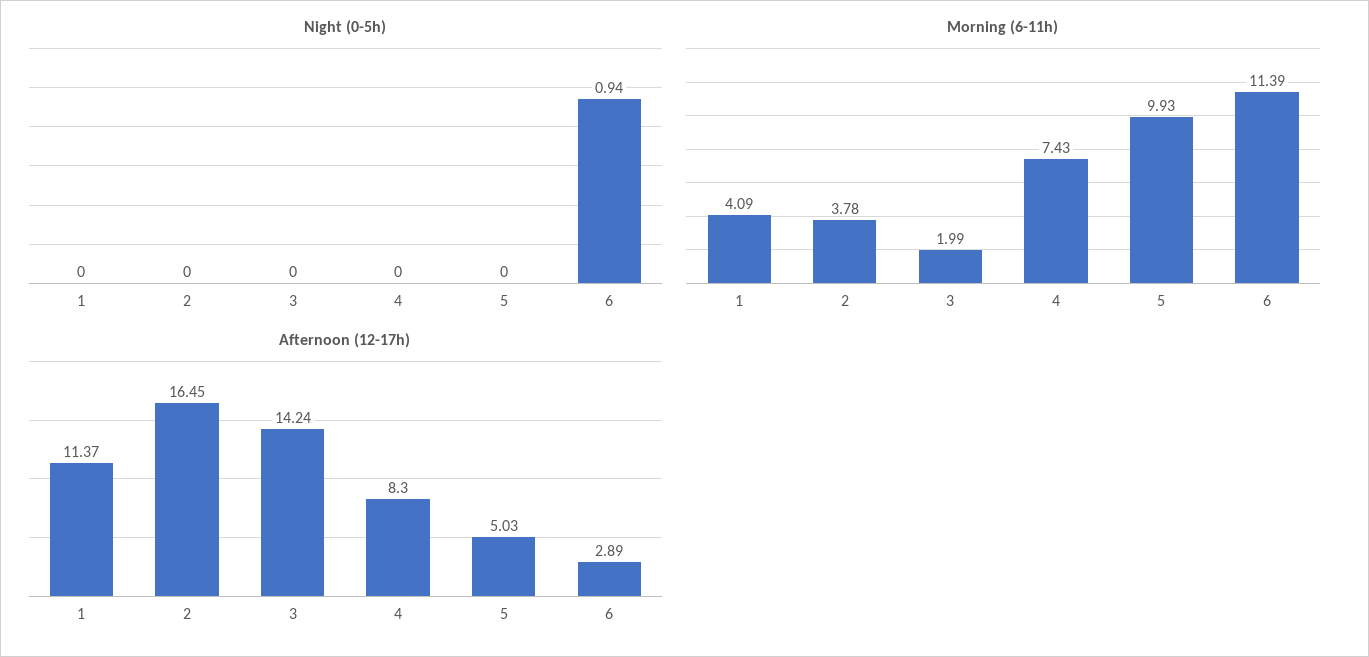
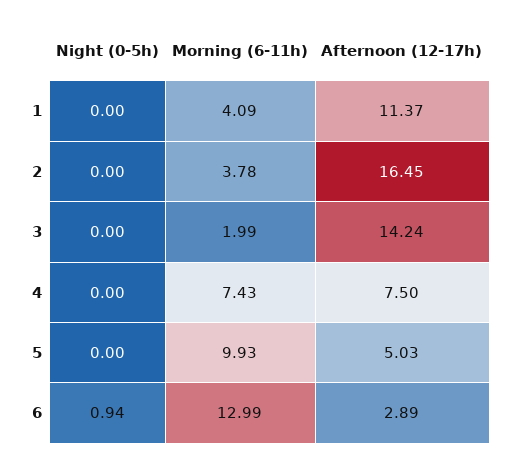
  {
    "Night (0-5h)": {
      "1": 0,
      "2": 0,
      "3": 0,
      "4": 0,
      "5": 0,
      "6": 0.94
    },
    "Morning (6-11h)": {
      "1": 4.09,
      "2": 3.78,
      "3": 1.99,
      "4": 7.43,
      "5": 9.93,
-     "6": 11.39
+     "6": 12.99
    },
    "Afternoon (12-17h)": {
      "1": 11.37,
      "2": 16.45,
      "3": 14.24,
-     "4": 8.3,
+     "4": 7.5,
      "5": 5.03,
      "6": 2.89
    }
  }

